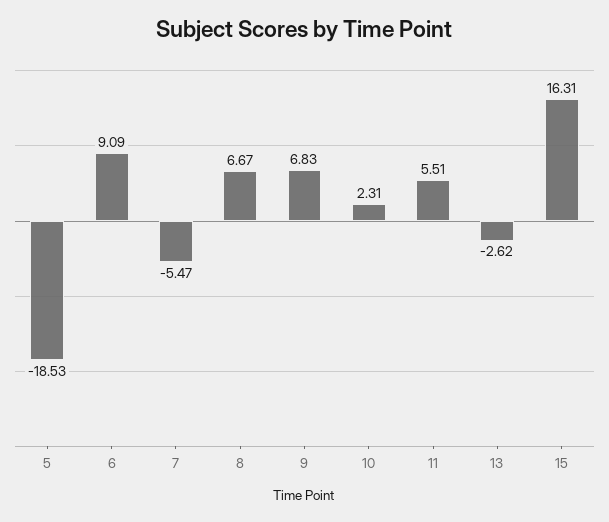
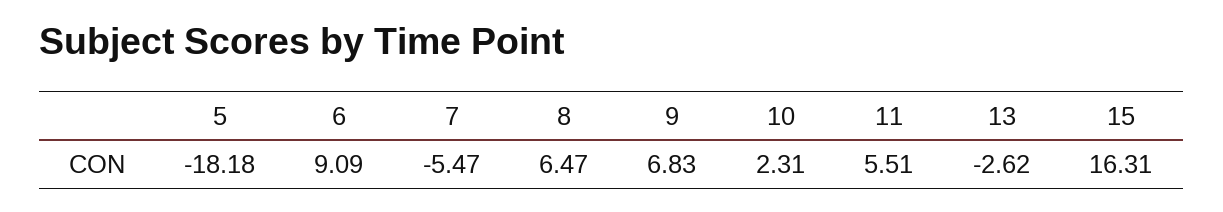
  {
-   "5": -18.53,
+   "5": -18.18,
    "6": 9.09,
    "7": -5.47,
-   "8": 6.67,
+   "8": 6.47,
    "9": 6.83,
    "10": 2.31,
    "11": 5.51,
    "13": -2.62,
    "15": 16.31
  }

